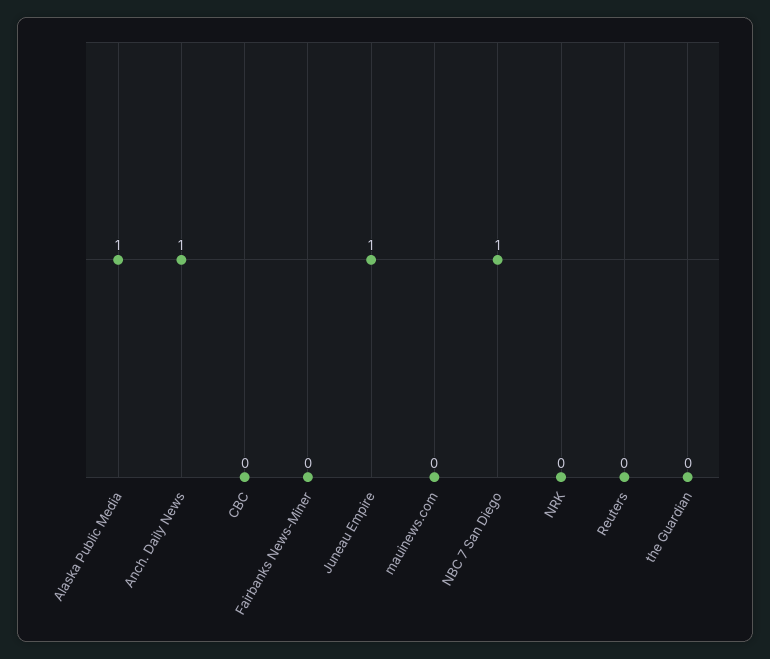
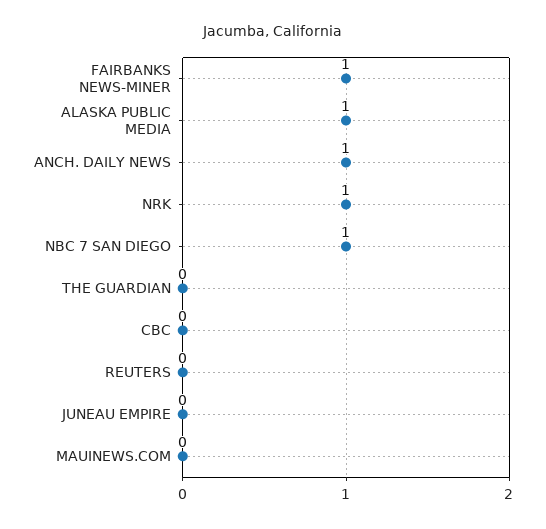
  {
    "Alaska Public Media": 1,
    "Anch. Daily News": 1,
    "CBC": 0,
-   "Fairbanks News-Miner": 0,
+   "Fairbanks News-Miner": 1,
-   "Juneau Empire": 1,
+   "Juneau Empire": 0,
    "mauinews.com": 0,
    "NBC 7 San Diego": 1,
-   "NRK": 0,
+   "NRK": 1,
    "Reuters": 0,
    "the Guardian": 0
  }

